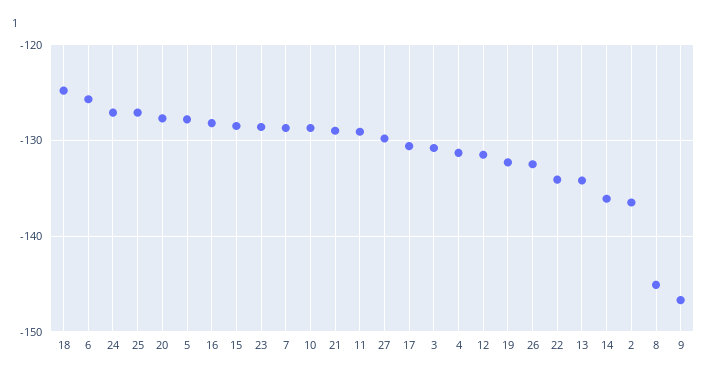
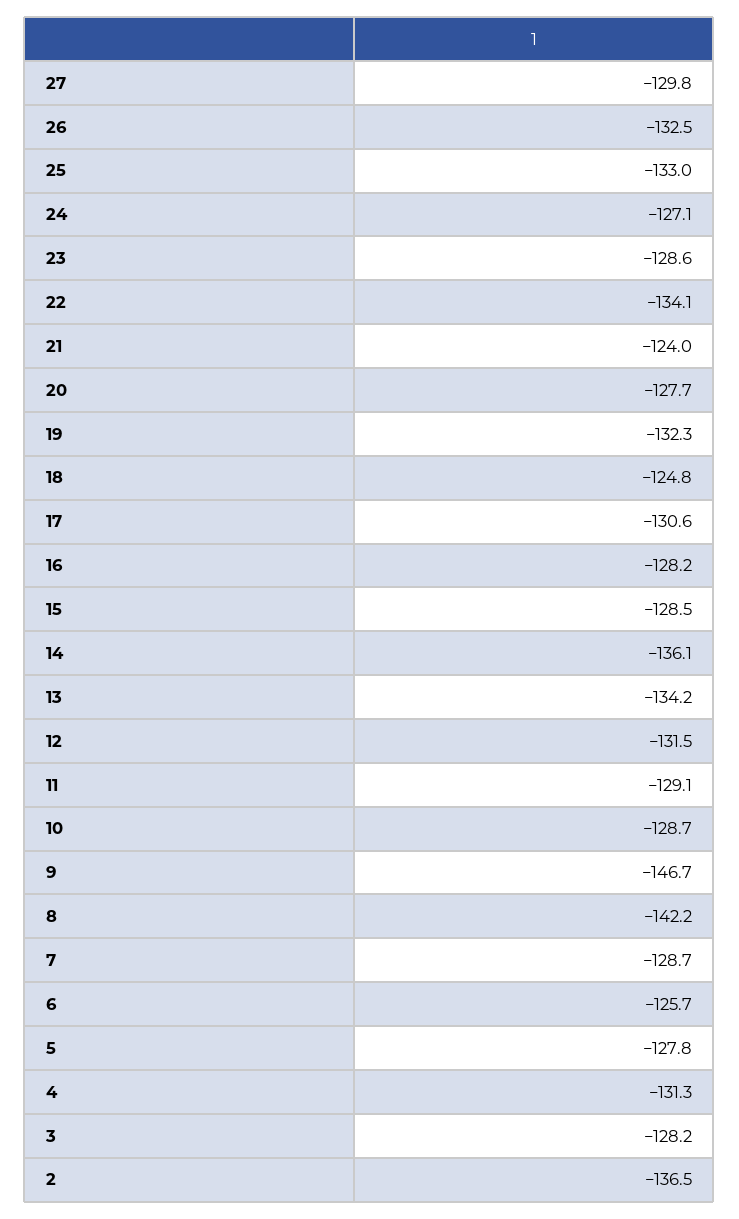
  {
    "18": -124.8,
    "6": -125.7,
    "24": -127.1,
-   "25": -127,
+   "25": -133,
    "20": -127.7,
    "5": -127.8,
    "16": -128.2,
    "15": -128.5,
    "23": -128.6,
    "7": -128.7,
    "10": -128.7,
-   "21": -129,
+   "21": -124,
    "11": -129.1,
    "27": -129.8,
    "17": -130.6,
-   "3": -131,
+   "3": -128.2,
    "4": -131.3,
    "12": -131.5,
    "19": -132.3,
    "26": -132.5,
    "22": -134.1,
    "13": -134.2,
    "14": -136.1,
    "2": -136.5,
-   "8": -145,
+   "8": -142.2,
    "9": -146.7
  }

